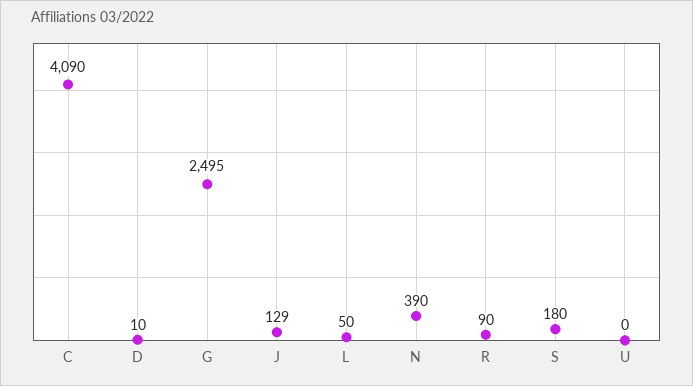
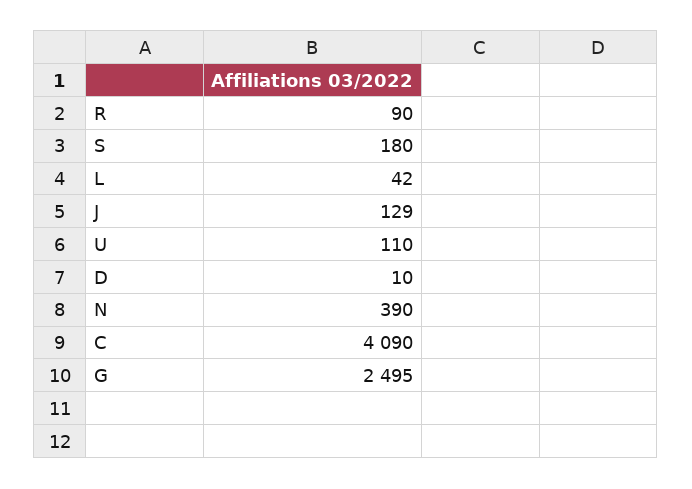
  {
    "C": 4090,
    "D": 10,
    "G": 2495,
    "J": 129,
-   "L": 50,
+   "L": 42,
    "N": 390,
    "R": 90,
    "S": 180,
-   "U": 0
+   "U": 110
  }

